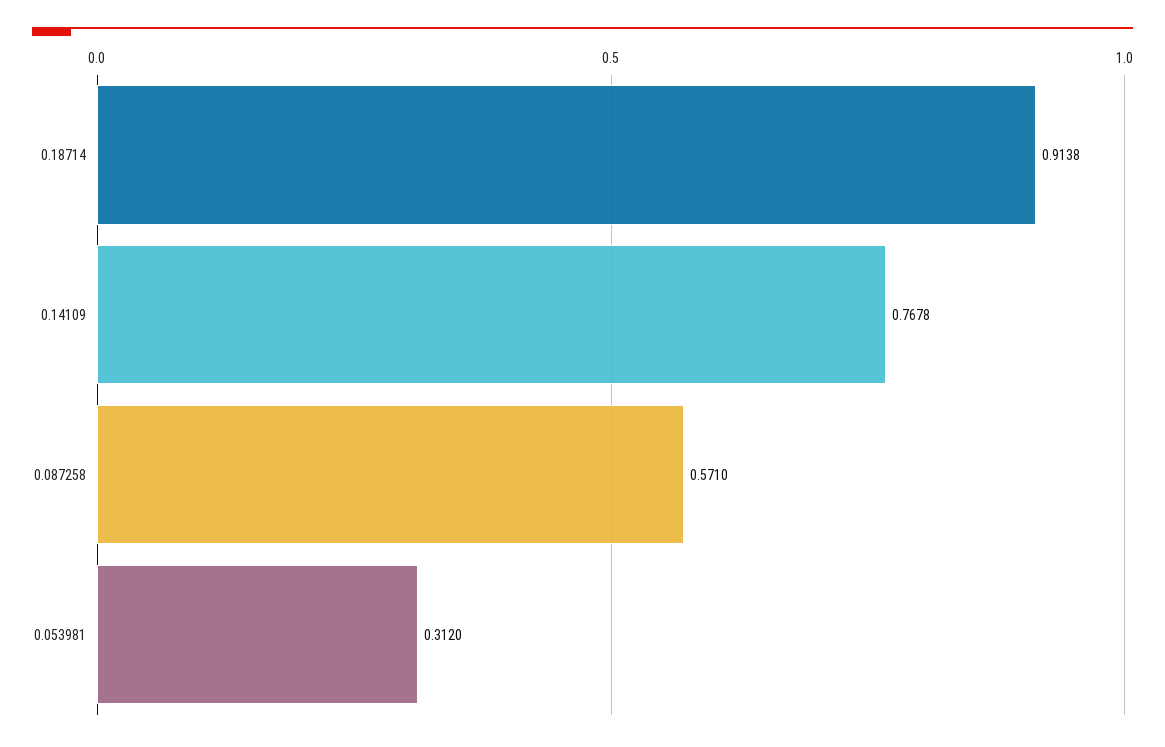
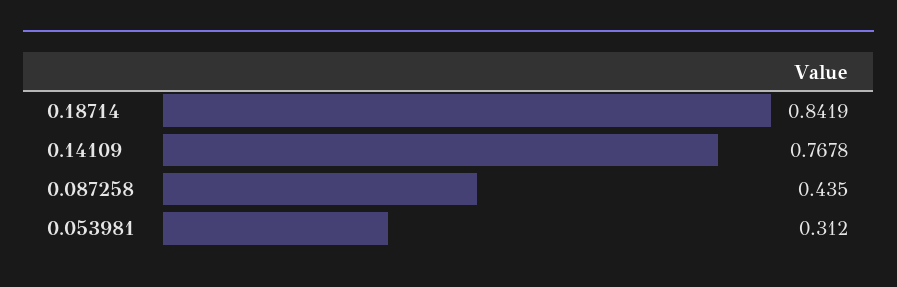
  {
-   "0.18714": 0.9138,
+   "0.18714": 0.8419,
    "0.14109": 0.7678,
-   "0.087258": 0.571,
+   "0.087258": 0.435,
    "0.053981": 0.312
  }

